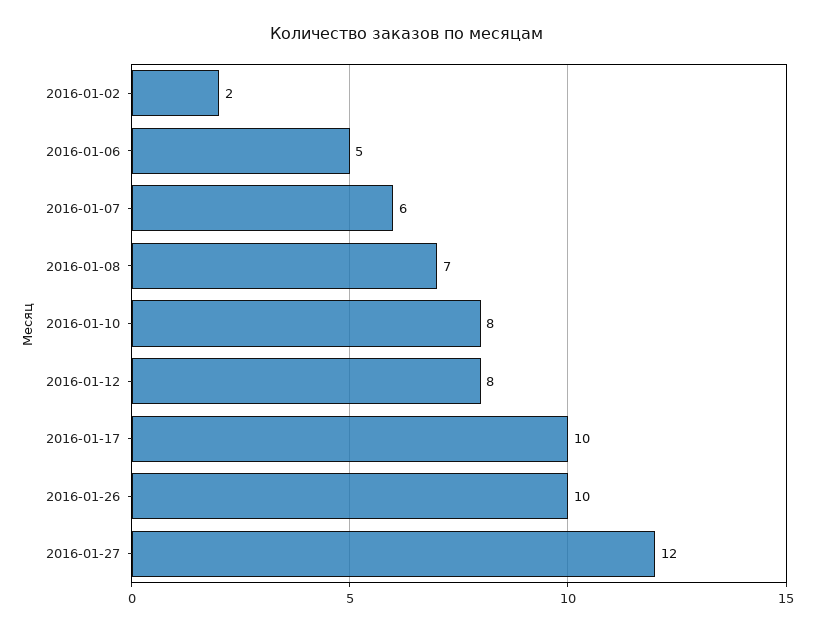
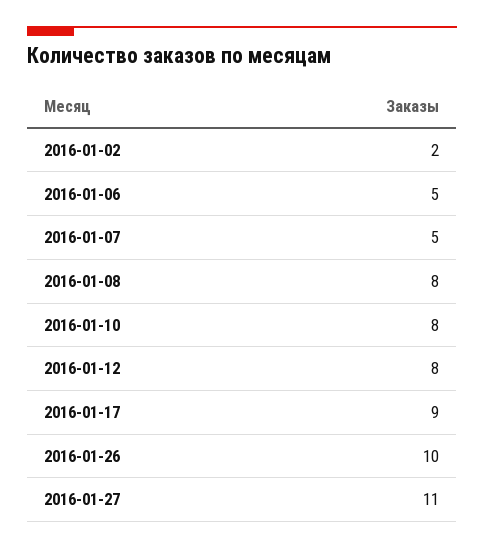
  {
    "2016-01-02": 2,
    "2016-01-06": 5,
-   "2016-01-07": 6,
+   "2016-01-07": 5,
-   "2016-01-08": 7,
+   "2016-01-08": 8,
    "2016-01-10": 8,
    "2016-01-12": 8,
-   "2016-01-17": 10,
+   "2016-01-17": 9,
    "2016-01-26": 10,
-   "2016-01-27": 12
+   "2016-01-27": 11
  }

